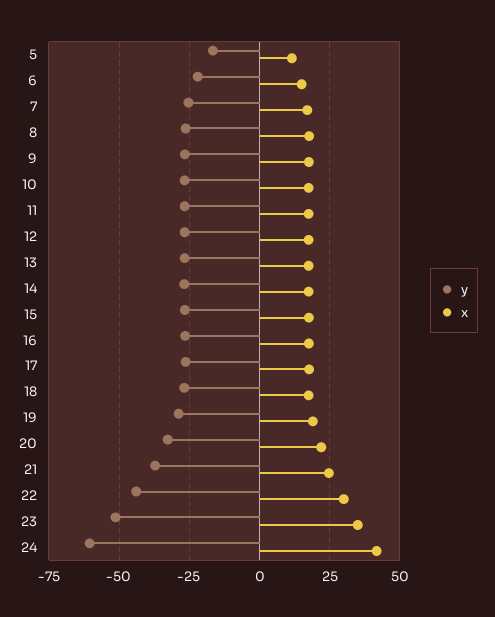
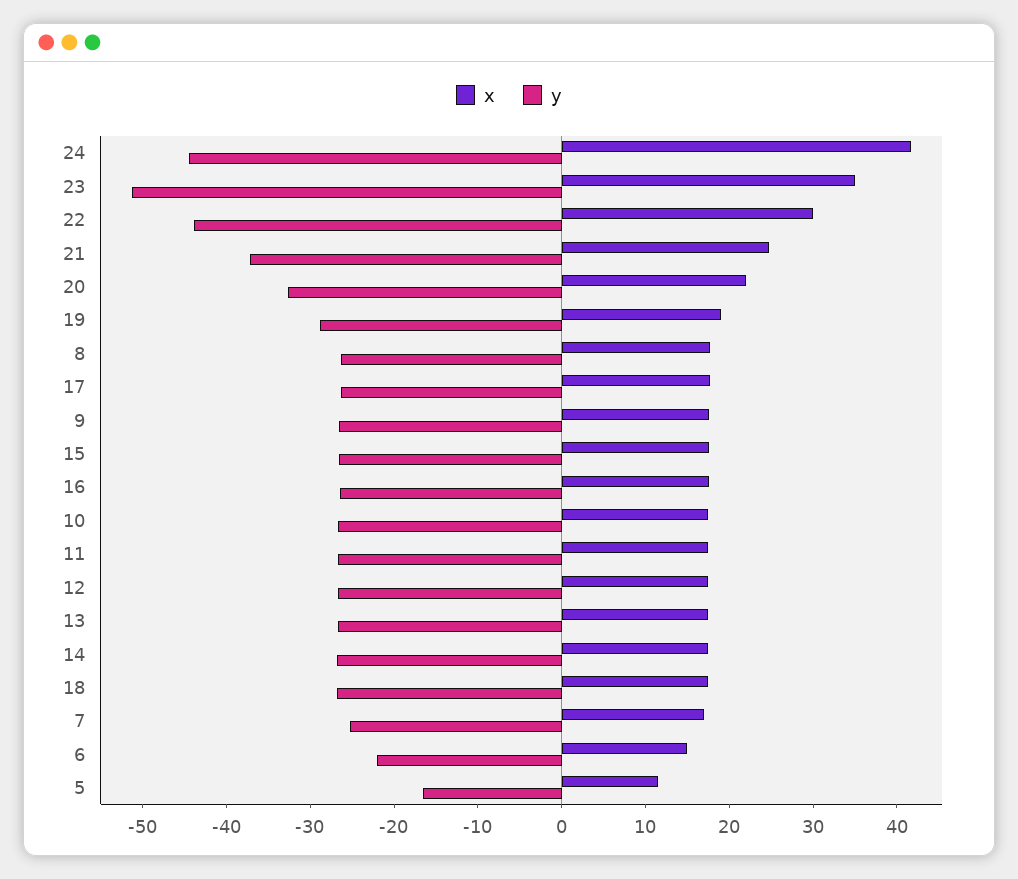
  {
    "y": {
      "5": -16,
      "6": -22,
      "7": -26,
      "8": -26,
      "9": -26,
      "10": -26,
      "11": -26,
      "12": -26,
      "13": -26,
      "14": -26,
      "15": -26,
      "16": -26,
      "17": -26,
      "18": -26,
      "19": -28,
      "20": -32,
      "21": -38,
      "22": -44,
      "23": -52,
-     "24": -60
+     "24": -44
    },
    "x": {
      "5": 12,
      "6": 16,
      "7": 18,
      "8": 18,
      "9": 18,
      "10": 18,
      "11": 18,
      "12": 18,
      "13": 18,
      "14": 18,
      "15": 18,
      "16": 18,
      "17": 18,
      "18": 18,
      "19": 20,
      "20": 22,
      "21": 24,
      "22": 30,
      "23": 36,
      "24": 42
    }
  }

